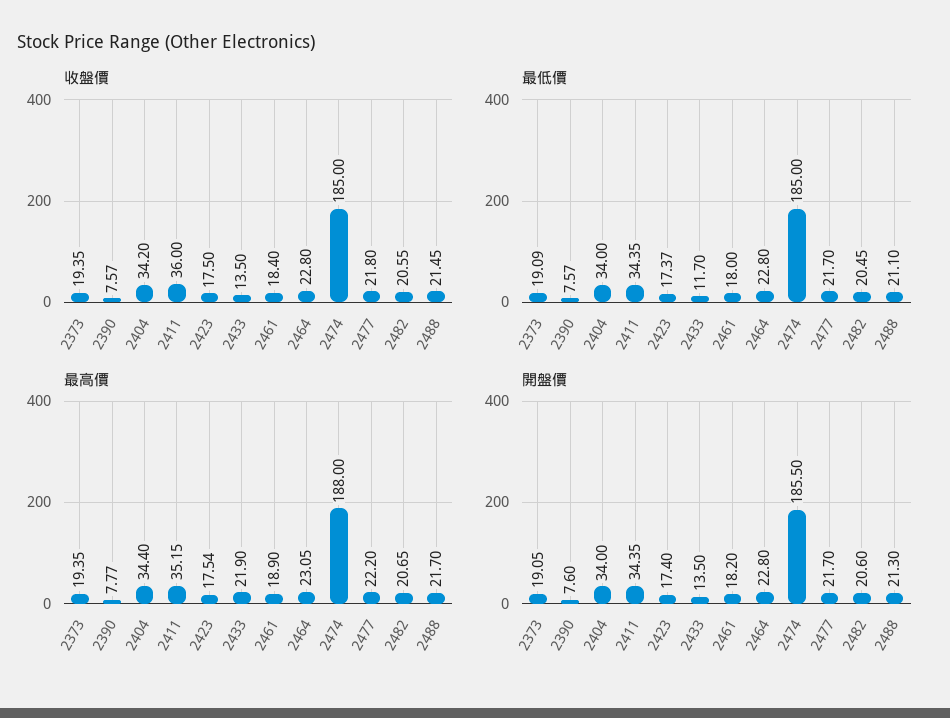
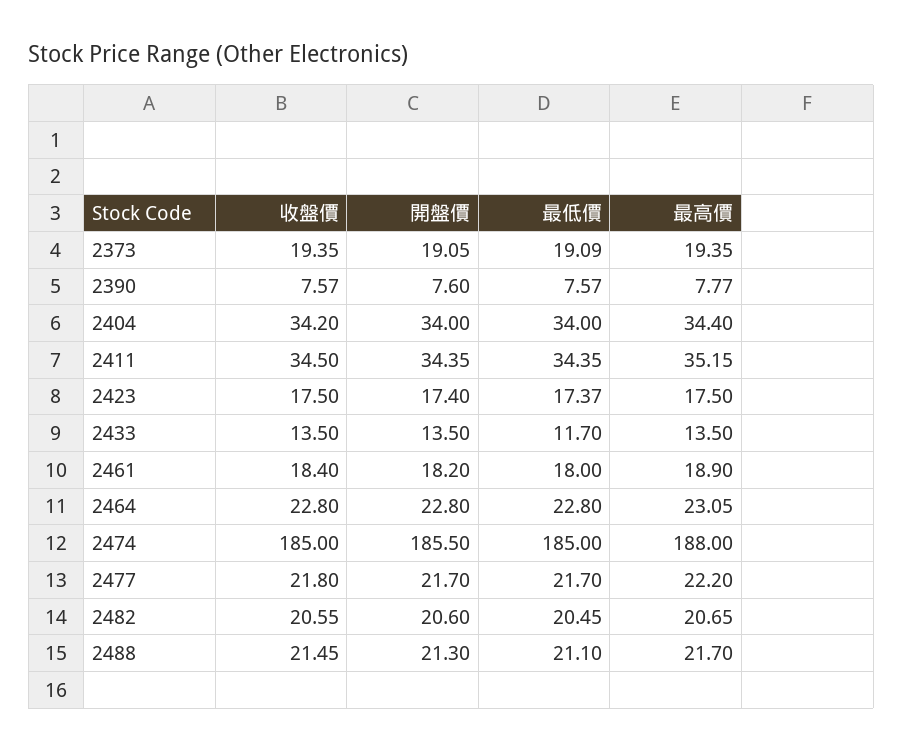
  {
    "收盤價": {
      "2373": 19.35,
      "2390": 7.57,
      "2404": 34.2,
-     "2411": 36,
+     "2411": 34.5,
      "2423": 17.5,
      "2433": 13.5,
      "2461": 18.4,
      "2464": 22.8,
      "2474": 185,
      "2477": 21.8,
      "2482": 20.55,
      "2488": 21.45
    },
    "最低價": {
      "2373": 19.09,
      "2390": 7.57,
      "2404": 34,
      "2411": 34.35,
      "2423": 17.37,
      "2433": 11.7,
      "2461": 18,
      "2464": 22.8,
      "2474": 185,
      "2477": 21.7,
      "2482": 20.45,
      "2488": 21.1
    },
    "最高價": {
      "2373": 19.35,
      "2390": 7.77,
      "2404": 34.4,
      "2411": 35.15,
-     "2423": 17.54,
+     "2423": 17.5,
-     "2433": 21.9,
+     "2433": 13.5,
      "2461": 18.9,
      "2464": 23.05,
      "2474": 188,
      "2477": 22.2,
      "2482": 20.65,
      "2488": 21.7
    },
    "開盤價": {
      "2373": 19.05,
      "2390": 7.6,
      "2404": 34,
      "2411": 34.35,
      "2423": 17.4,
      "2433": 13.5,
      "2461": 18.2,
      "2464": 22.8,
      "2474": 185.5,
      "2477": 21.7,
      "2482": 20.6,
      "2488": 21.3
    }
  }

